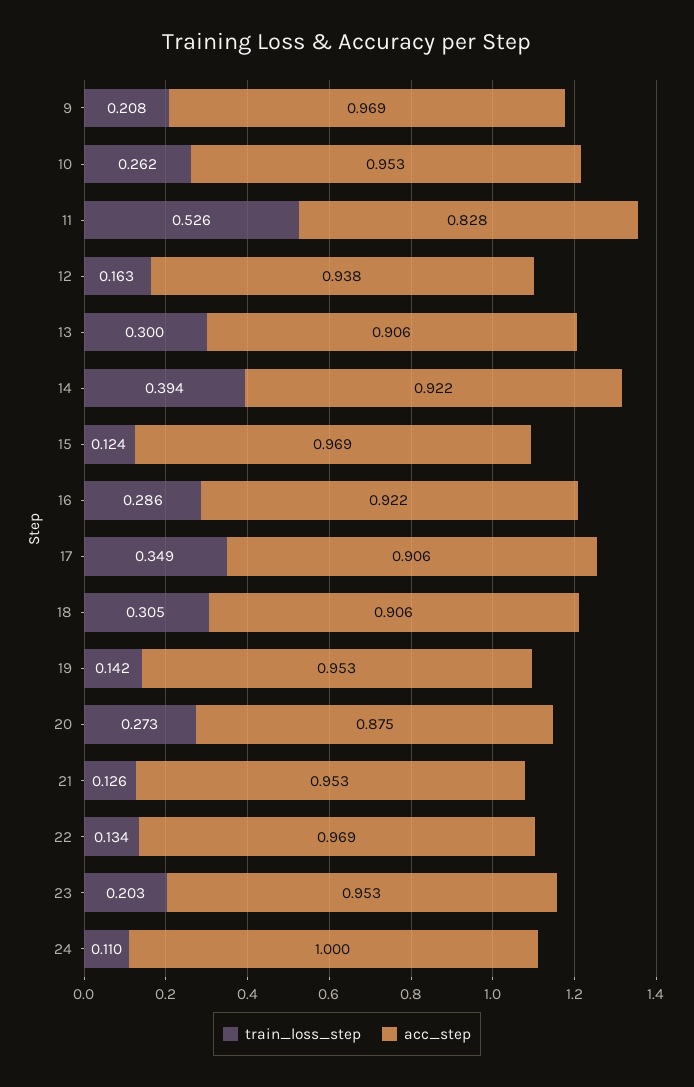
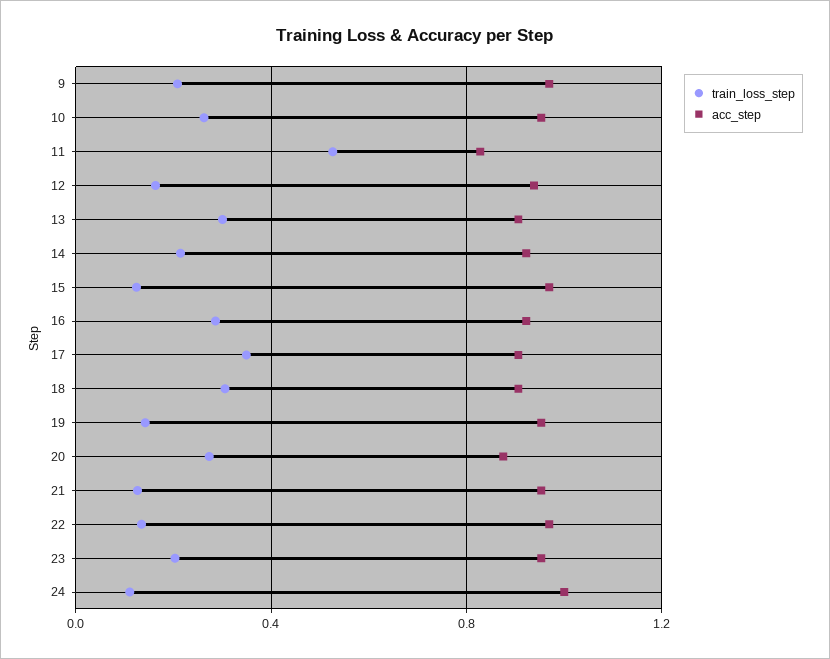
  {
    "train_loss_step": {
      "9": 0.208,
      "10": 0.262,
      "11": 0.526,
      "12": 0.163,
      "13": 0.3,
-     "14": 0.394,
+     "14": 0.2,
      "15": 0.124,
      "16": 0.286,
      "17": 0.349,
      "18": 0.305,
      "19": 0.142,
      "20": 0.273,
      "21": 0.126,
      "22": 0.134,
      "23": 0.203,
      "24": 0.11
    },
    "acc_step": {
      "9": 0.969,
      "10": 0.953,
      "11": 0.828,
      "12": 0.938,
      "13": 0.906,
      "14": 0.922,
      "15": 0.969,
      "16": 0.922,
      "17": 0.906,
      "18": 0.906,
      "19": 0.953,
      "20": 0.875,
      "21": 0.953,
      "22": 0.969,
      "23": 0.953,
      "24": 1
    }
  }

